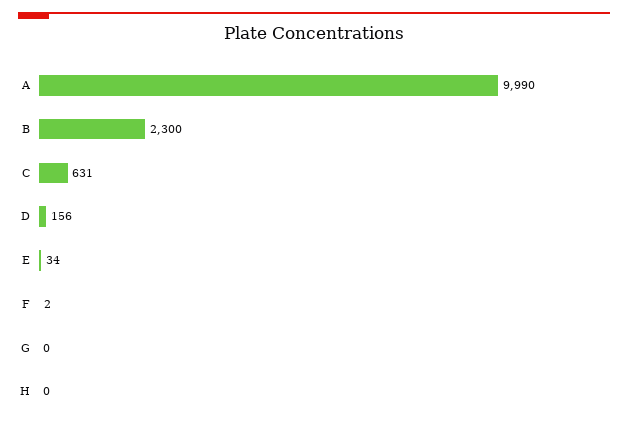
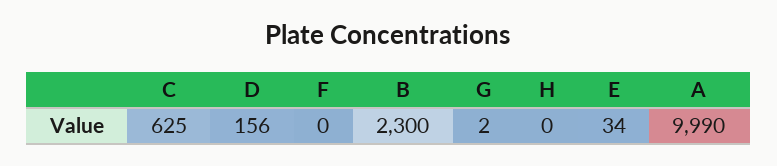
  {
    "A": 9990,
    "B": 2300,
-   "C": 631,
+   "C": 625,
    "D": 156,
    "E": 34,
-   "F": 2,
+   "F": 0,
-   "G": 0,
+   "G": 2,
    "H": 0
  }

